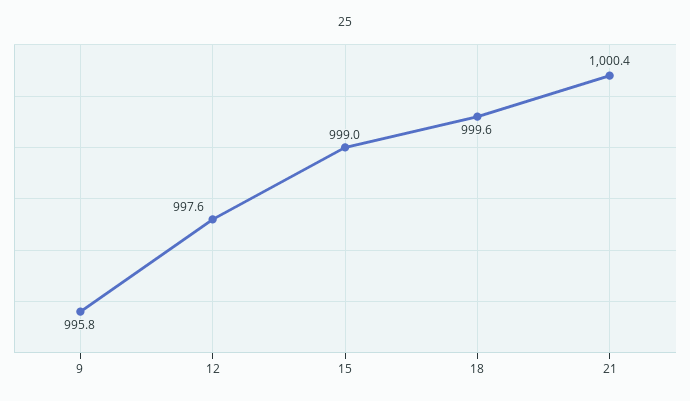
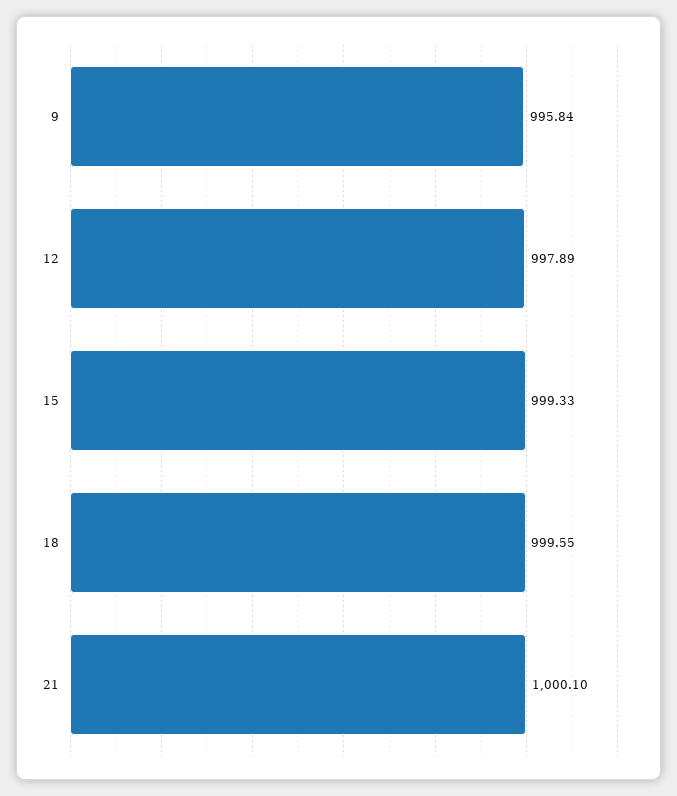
  {
    "9": 995.84,
-   "12": 997.6,
+   "12": 997.89,
-   "15": 999,
+   "15": 999.33,
    "18": 999.55,
-   "21": 1000.4
+   "21": 1000.1
  }

